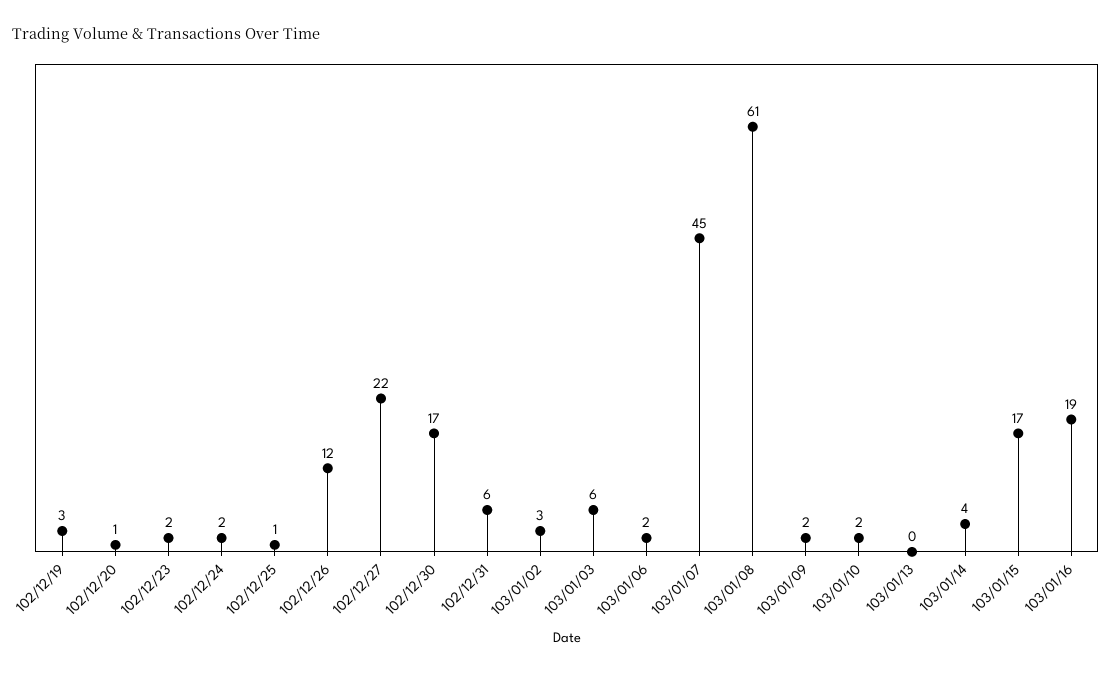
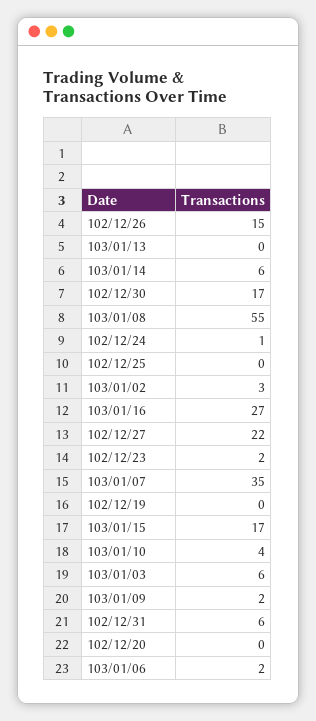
  {
-   "102/12/19": 3,
+   "102/12/19": 0,
-   "102/12/20": 1,
+   "102/12/20": 0,
    "102/12/23": 2,
-   "102/12/24": 2,
+   "102/12/24": 1,
-   "102/12/25": 1,
+   "102/12/25": 0,
-   "102/12/26": 12,
+   "102/12/26": 15,
    "102/12/27": 22,
    "102/12/30": 17,
    "102/12/31": 6,
    "103/01/02": 3,
    "103/01/03": 6,
    "103/01/06": 2,
-   "103/01/07": 45,
+   "103/01/07": 35,
-   "103/01/08": 61,
+   "103/01/08": 55,
    "103/01/09": 2,
-   "103/01/10": 2,
+   "103/01/10": 4,
    "103/01/13": 0,
-   "103/01/14": 4,
+   "103/01/14": 6,
    "103/01/15": 17,
-   "103/01/16": 19
+   "103/01/16": 27
  }

